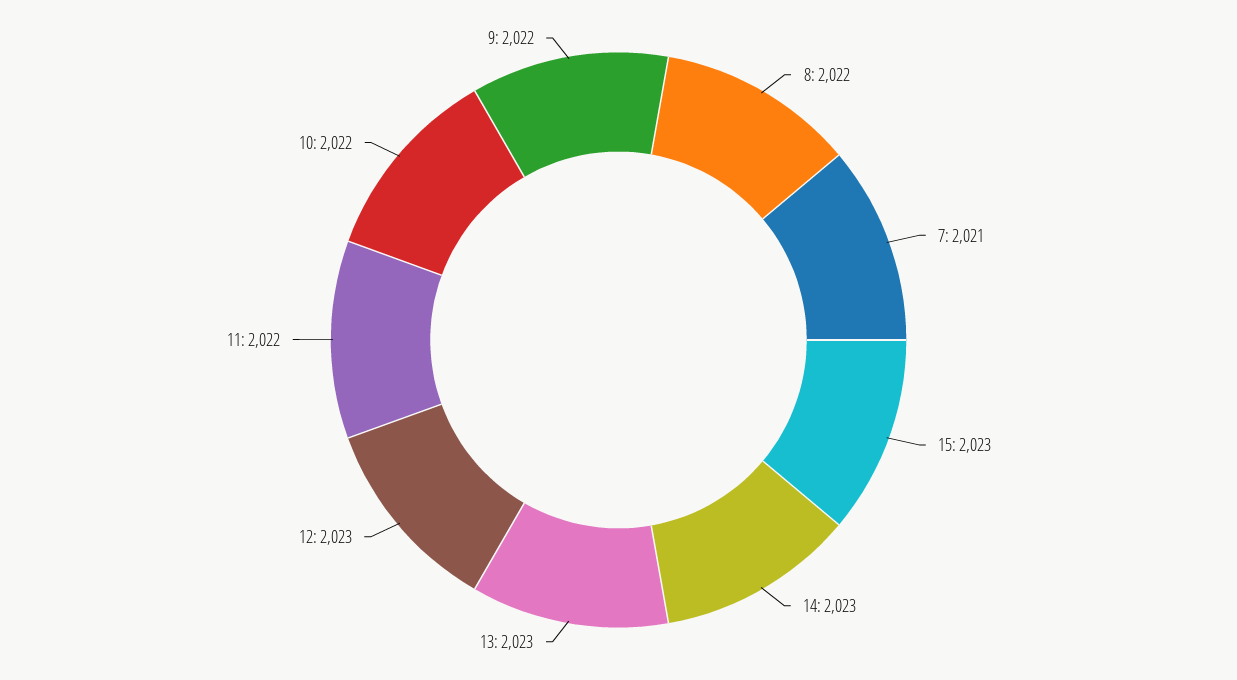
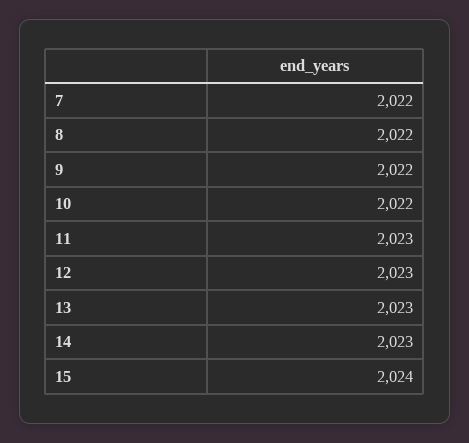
  {
    "8": 2022,
-   "7": 2021,
+   "7": 2022,
-   "15": 2023,
+   "15": 2024,
    "14": 2023,
    "13": 2023,
    "12": 2023,
-   "11": 2022,
+   "11": 2023,
    "10": 2022,
    "9": 2022
  }

